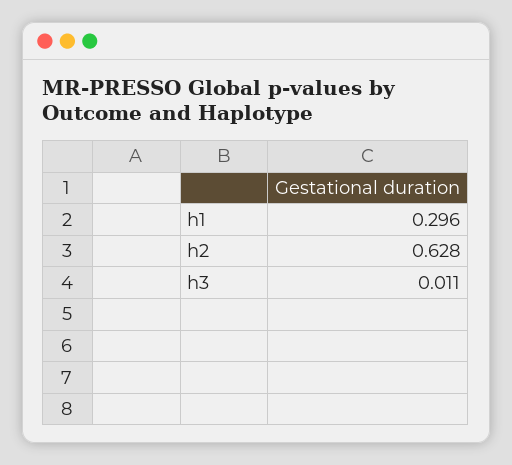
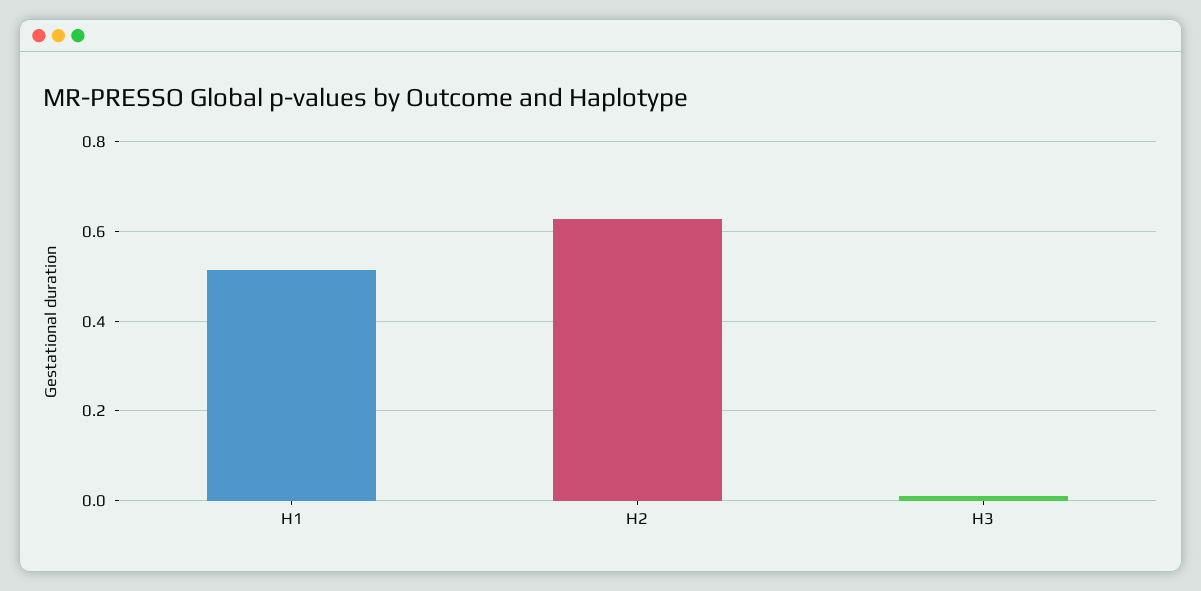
  {
-   "h1": 0.296,
+   "h1": 0.52,
    "h2": 0.628,
    "h3": 0.011
  }

